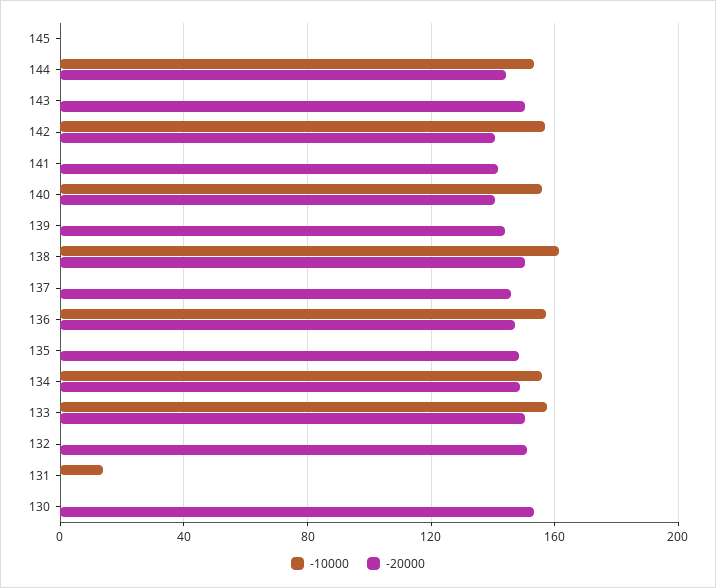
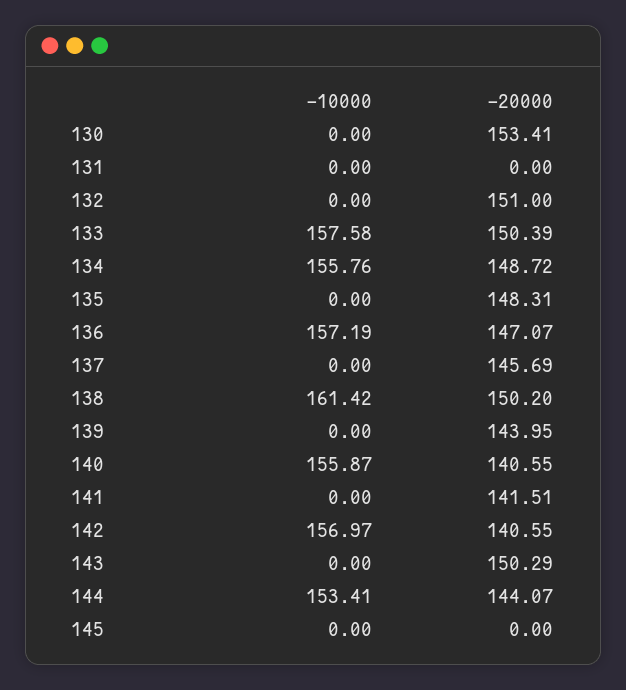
  {
    "-10000": {
      "145": 0,
      "144": 153.41,
      "143": 0,
      "142": 156.97,
      "141": 0,
      "140": 155.87,
      "139": 0,
      "138": 161.42,
      "137": 0,
      "136": 157.19,
      "135": 0,
      "134": 155.76,
      "133": 157.58,
      "132": 0,
-     "131": 15,
+     "131": 0,
      "130": 0
    },
    "-20000": {
      "145": 0,
      "144": 144.07,
      "143": 150.29,
      "142": 140.55,
      "141": 141.51,
      "140": 140.55,
      "139": 143.95,
      "138": 150.2,
      "137": 145.69,
      "136": 147.07,
      "135": 148.31,
      "134": 148.72,
      "133": 150.39,
      "132": 151,
      "131": 0,
      "130": 153.41
    }
  }

